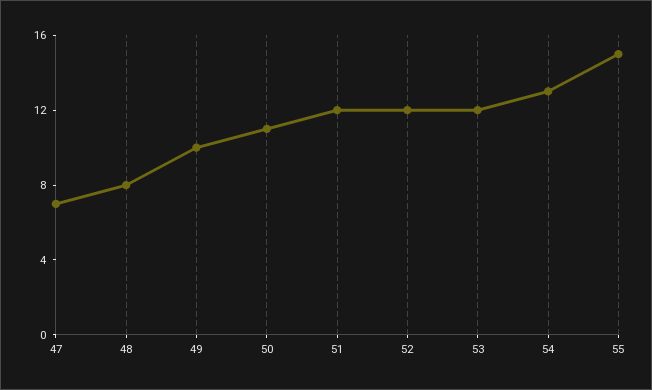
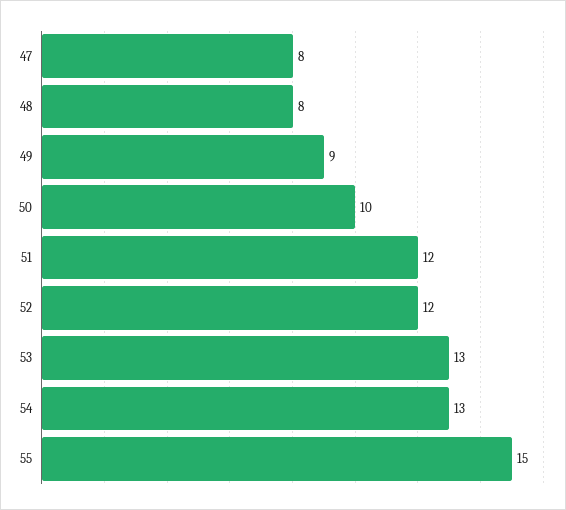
  {
-   "47": 7,
+   "47": 8,
    "48": 8,
-   "49": 10,
+   "49": 9,
-   "50": 11,
+   "50": 10,
    "51": 12,
    "52": 12,
-   "53": 12,
+   "53": 13,
    "54": 13,
    "55": 15
  }

